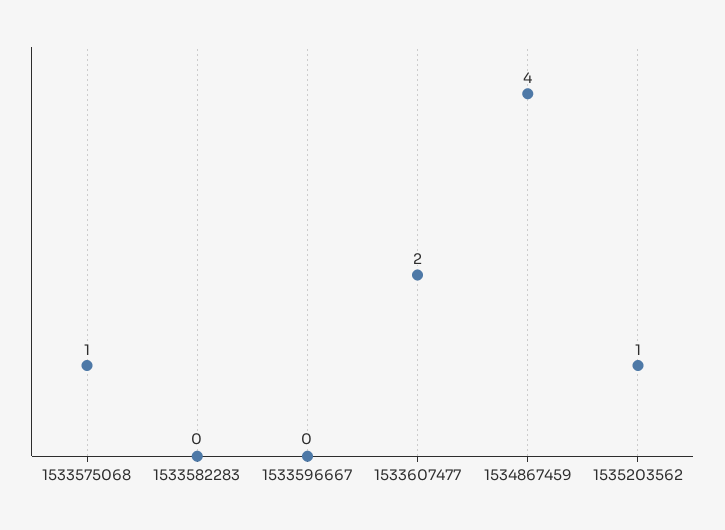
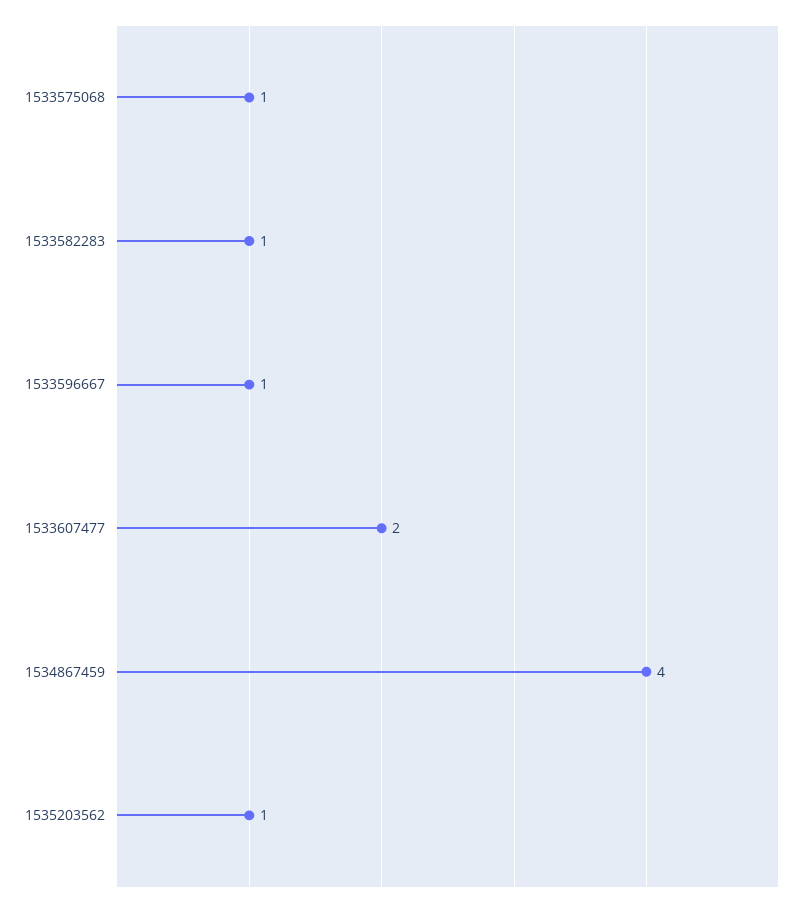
  {
    "1533575068": 1,
-   "1533582283": 0,
+   "1533582283": 1,
-   "1533596667": 0,
+   "1533596667": 1,
    "1533607477": 2,
    "1534867459": 4,
    "1535203562": 1
  }

